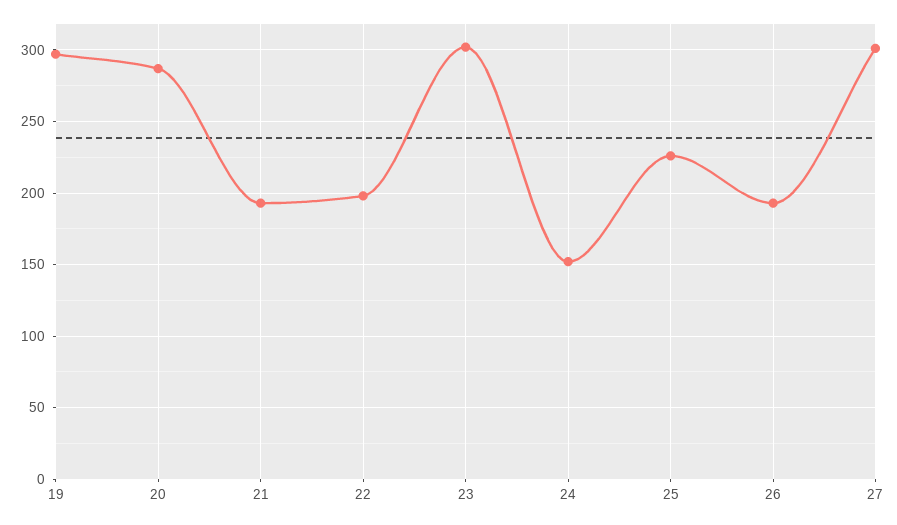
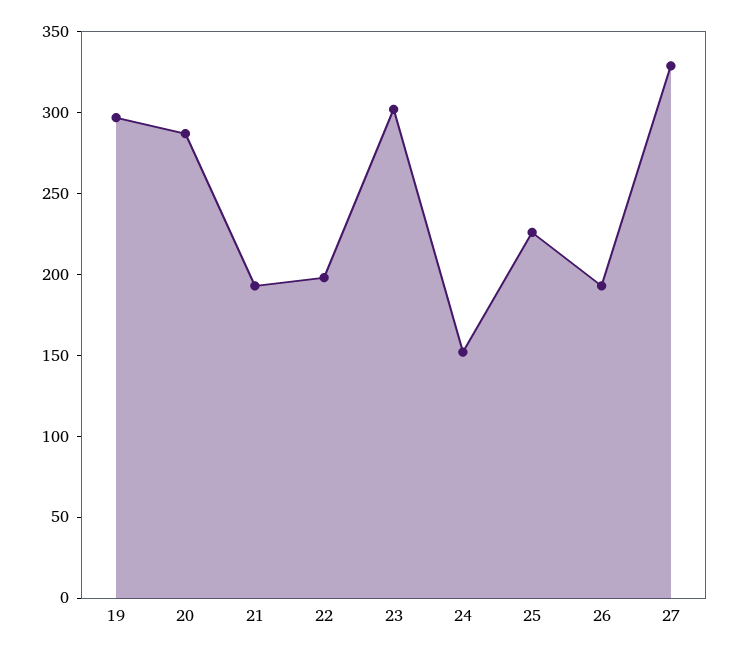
  {
    "19": 295,
    "20": 285,
    "21": 195,
    "22": 200,
    "23": 300,
    "24": 150,
    "25": 225,
    "26": 195,
-   "27": 300
+   "27": 330
  }

